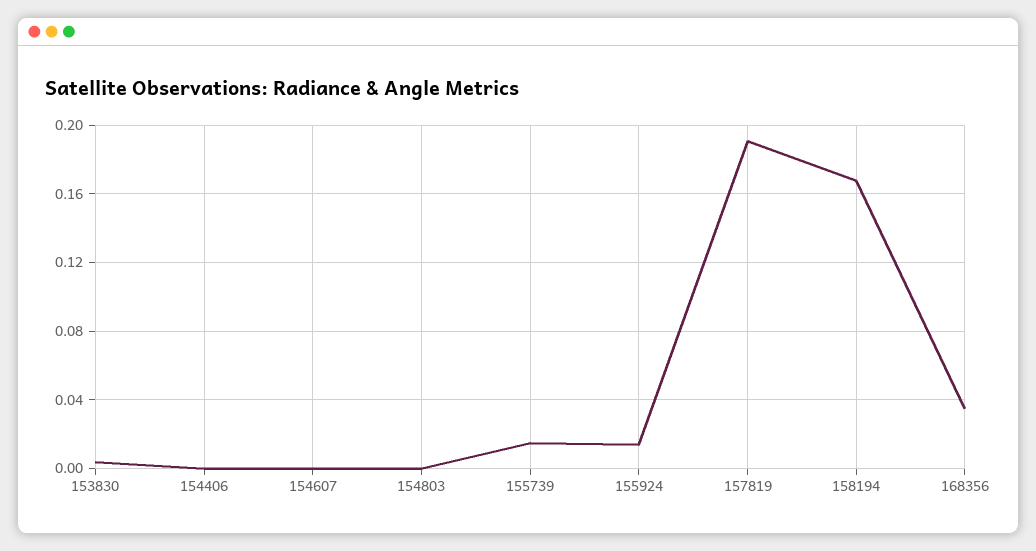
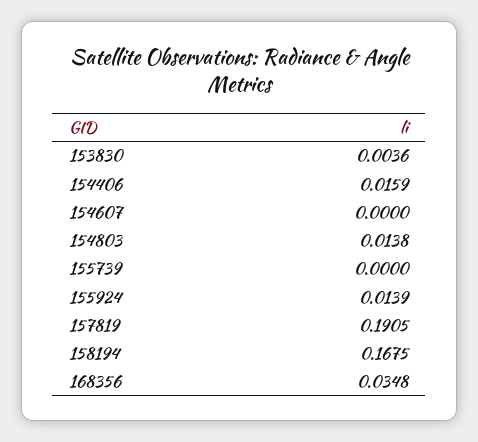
  {
    "153830": 0.0036,
-   "154406": 0,
+   "154406": 0.0159,
    "154607": 0,
-   "154803": 0,
+   "154803": 0.0138,
-   "155739": 0.015,
+   "155739": 0,
    "155924": 0.0139,
    "157819": 0.1905,
    "158194": 0.1675,
    "168356": 0.0348
  }

